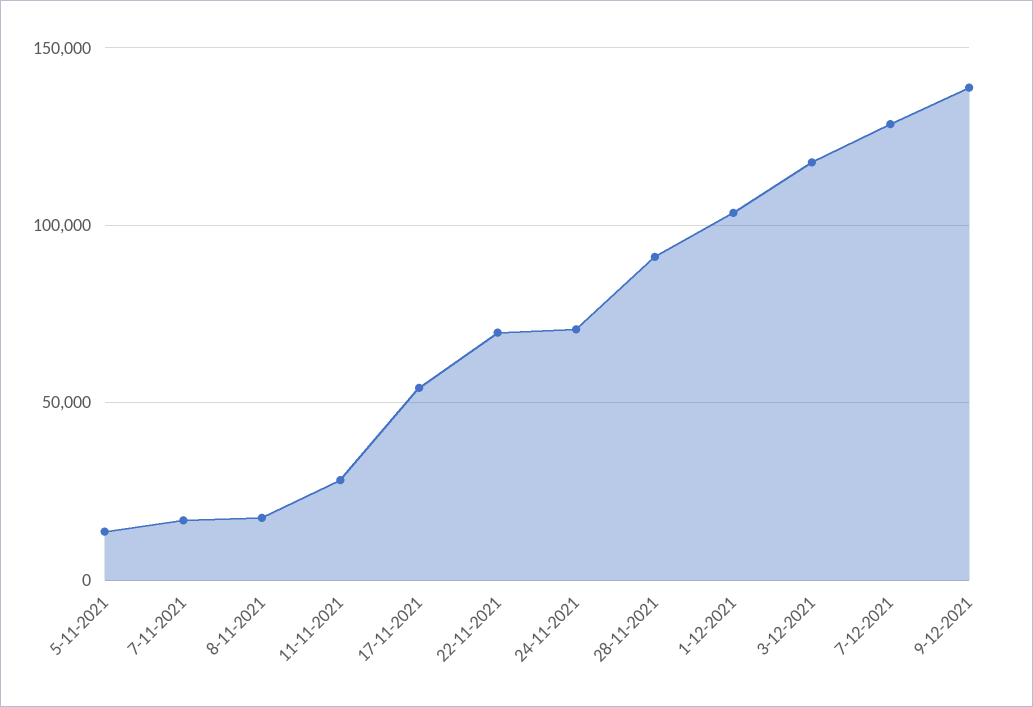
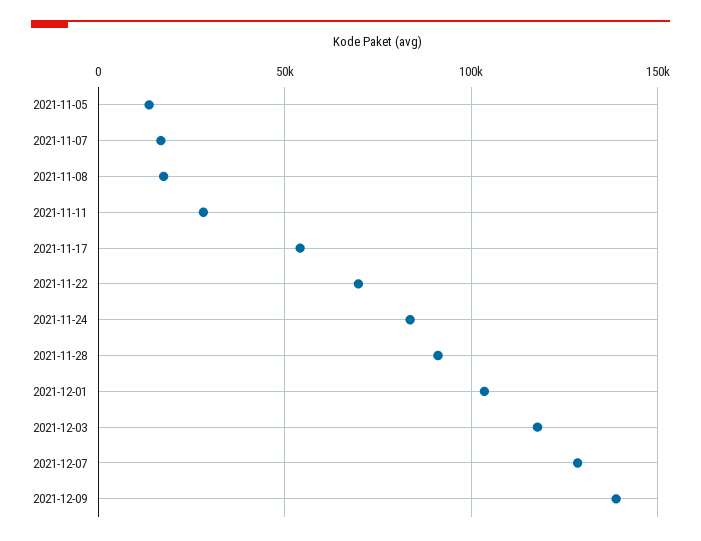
  {
    "5-11-2021": 15000,
    "7-11-2021": 15000,
    "8-11-2021": 20000,
    "11-11-2021": 30000,
    "17-11-2021": 55000,
    "22-11-2021": 70000,
-   "24-11-2021": 70000,
+   "24-11-2021": 85000,
    "28-11-2021": 90000,
    "1-12-2021": 105000,
    "3-12-2021": 120000,
    "7-12-2021": 130000,
    "9-12-2021": 140000
  }

